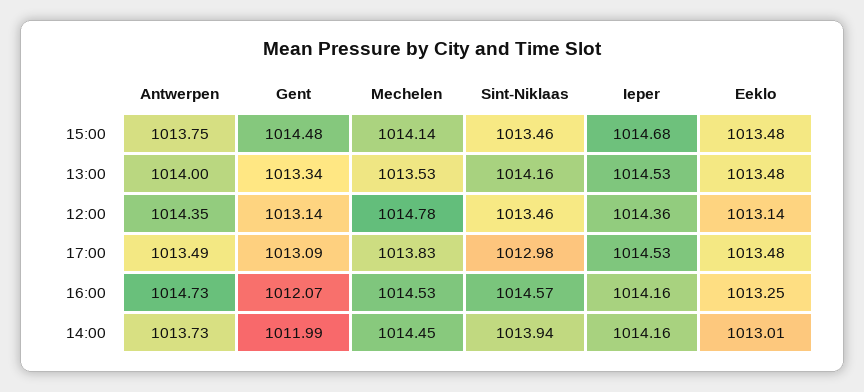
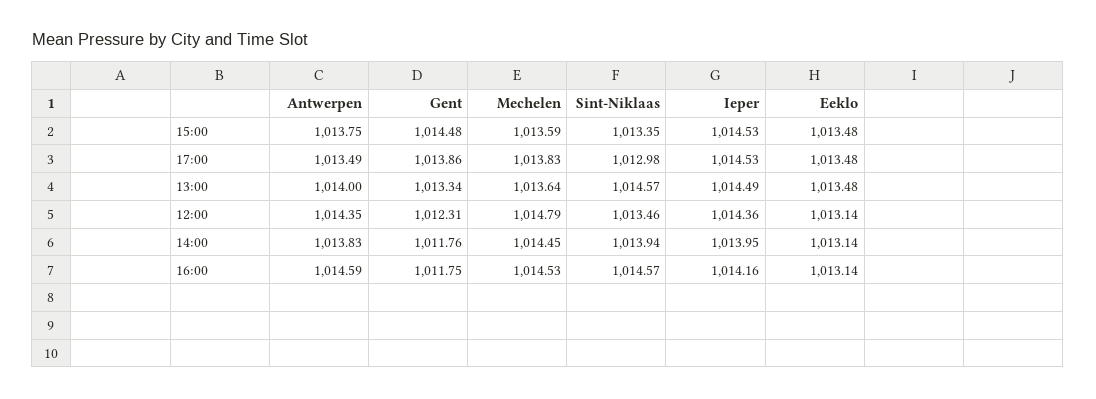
  {
    "Antwerpen": {
      "15:00": 1013.75,
      "13:00": 1014,
      "12:00": 1014.35,
      "17:00": 1013.49,
-     "16:00": 1014.73,
+     "16:00": 1014.59,
-     "14:00": 1013.73
+     "14:00": 1013.83
    },
    "Gent": {
      "15:00": 1014.48,
      "13:00": 1013.34,
-     "12:00": 1013.14,
+     "12:00": 1012.31,
-     "17:00": 1013.09,
+     "17:00": 1013.86,
-     "16:00": 1012.07,
+     "16:00": 1011.75,
-     "14:00": 1011.99
+     "14:00": 1011.76
    },
    "Mechelen": {
-     "15:00": 1014.14,
+     "15:00": 1013.59,
-     "13:00": 1013.53,
+     "13:00": 1013.64,
-     "12:00": 1014.78,
+     "12:00": 1014.79,
      "17:00": 1013.83,
      "16:00": 1014.53,
      "14:00": 1014.45
    },
    "Sint-Niklaas": {
-     "15:00": 1013.46,
+     "15:00": 1013.35,
-     "13:00": 1014.16,
+     "13:00": 1014.57,
      "12:00": 1013.46,
      "17:00": 1012.98,
      "16:00": 1014.57,
      "14:00": 1013.94
    },
    "Ieper": {
-     "15:00": 1014.68,
+     "15:00": 1014.53,
-     "13:00": 1014.53,
+     "13:00": 1014.49,
      "12:00": 1014.36,
      "17:00": 1014.53,
      "16:00": 1014.16,
-     "14:00": 1014.16
+     "14:00": 1013.95
    },
    "Eeklo": {
      "15:00": 1013.48,
      "13:00": 1013.48,
      "12:00": 1013.14,
      "17:00": 1013.48,
-     "16:00": 1013.25,
+     "16:00": 1013.14,
-     "14:00": 1013.01
+     "14:00": 1013.14
    }
  }

